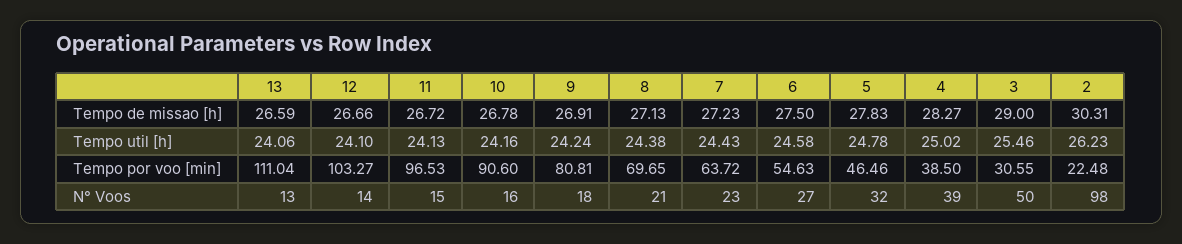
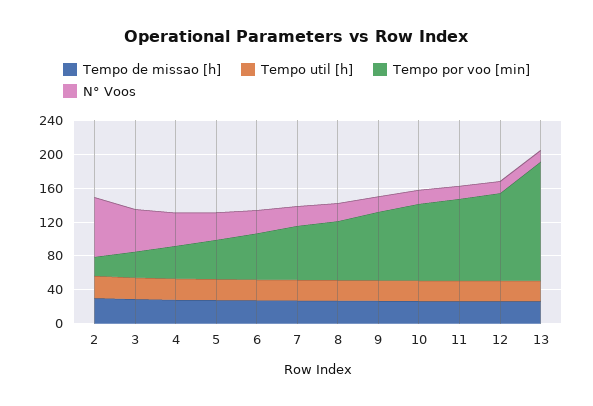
  {
    "Tempo de missao [h]": {
      "13": 26.59,
      "12": 26.66,
      "11": 26.72,
      "10": 26.78,
      "9": 26.91,
      "8": 27.13,
      "7": 27.23,
      "6": 27.5,
      "5": 27.83,
      "4": 28.27,
      "3": 29,
      "2": 30.31
    },
    "Tempo util [h]": {
      "13": 24.06,
      "12": 24.1,
      "11": 24.13,
      "10": 24.16,
      "9": 24.24,
      "8": 24.38,
      "7": 24.43,
      "6": 24.58,
      "5": 24.78,
      "4": 25.02,
      "3": 25.46,
      "2": 26.23
    },
    "Tempo por voo [min]": {
-     "13": 111.04,
+     "13": 140,
      "12": 103.27,
      "11": 96.53,
      "10": 90.6,
      "9": 80.81,
      "8": 69.65,
      "7": 63.72,
      "6": 54.63,
      "5": 46.46,
      "4": 38.5,
      "3": 30.55,
      "2": 22.48
    },
    "N° Voos": {
      "13": 13,
      "12": 14,
      "11": 15,
      "10": 16,
      "9": 18,
      "8": 21,
      "7": 23,
      "6": 27,
      "5": 32,
      "4": 39,
      "3": 50,
-     "2": 98
+     "2": 70
    }
  }

